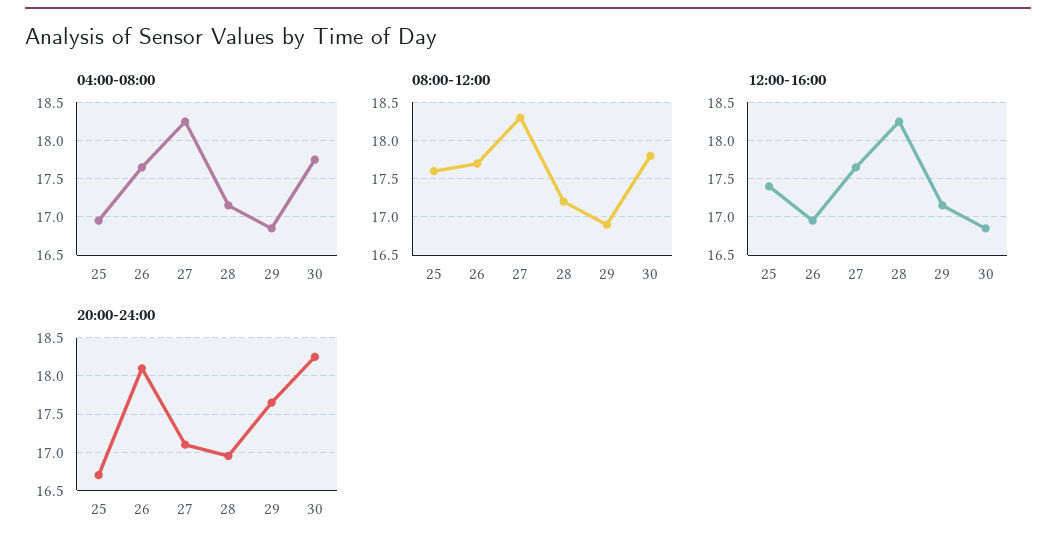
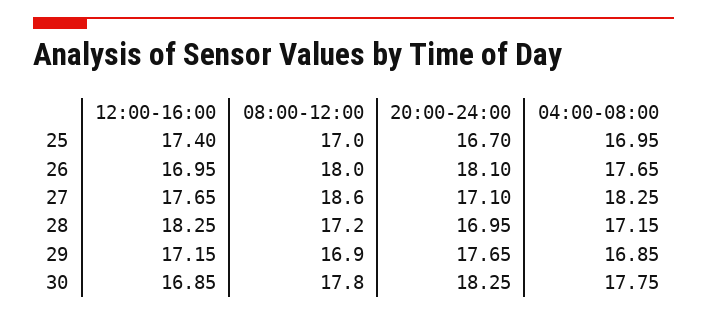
  {
    "04:00-08:00": {
      "25": 16.95,
      "26": 17.65,
      "27": 18.25,
      "28": 17.15,
      "29": 16.85,
      "30": 17.75
    },
    "08:00-12:00": {
-     "25": 17.6,
+     "25": 17,
-     "26": 17.7,
+     "26": 18,
-     "27": 18.3,
+     "27": 18.6,
      "28": 17.2,
      "29": 16.9,
      "30": 17.8
    },
    "12:00-16:00": {
      "25": 17.4,
      "26": 16.95,
      "27": 17.65,
      "28": 18.25,
      "29": 17.15,
      "30": 16.85
    },
    "20:00-24:00": {
      "25": 16.7,
      "26": 18.1,
      "27": 17.1,
      "28": 16.95,
      "29": 17.65,
      "30": 18.25
    }
  }

